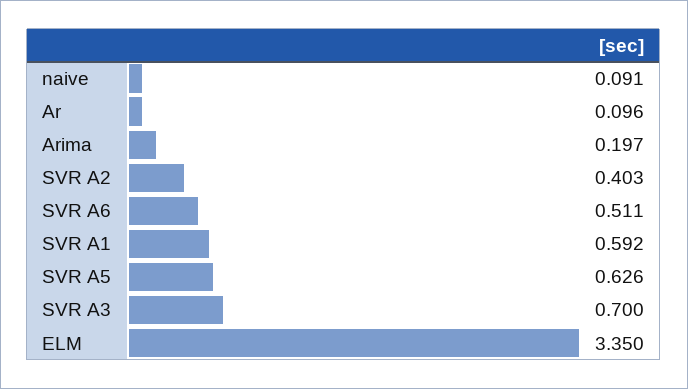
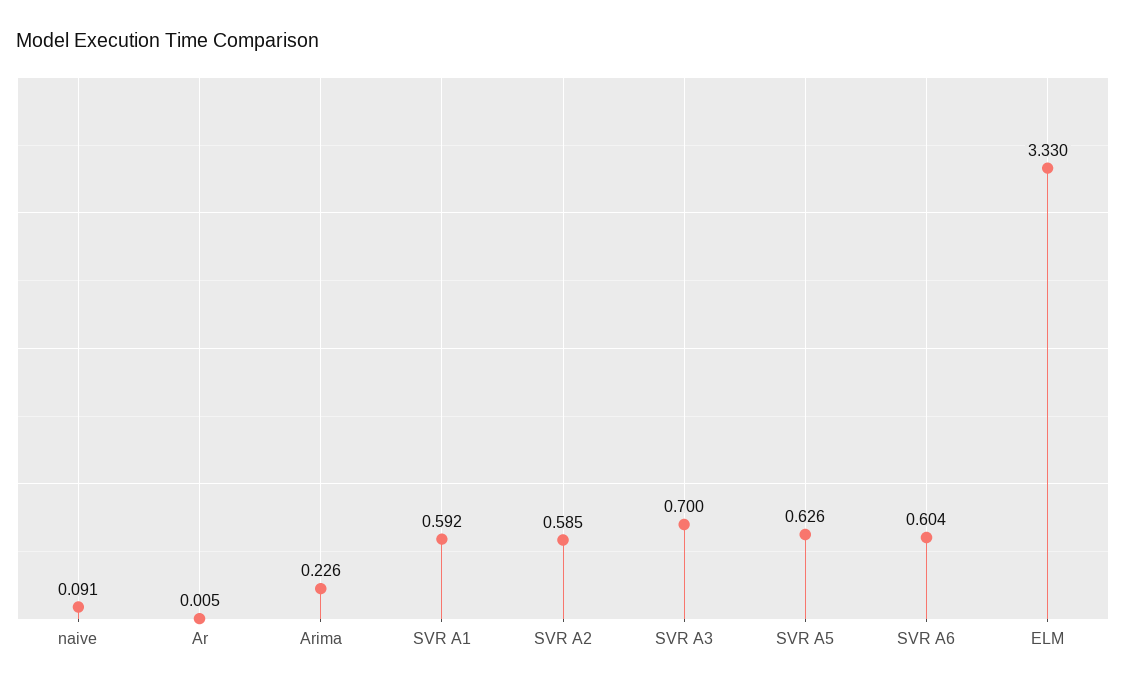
  {
    "naive": 0.091,
-   "Ar": 0.096,
+   "Ar": 0.005,
-   "Arima": 0.197,
+   "Arima": 0.226,
-   "SVR A2": 0.403,
+   "SVR A2": 0.585,
-   "SVR A6": 0.511,
+   "SVR A6": 0.604,
    "SVR A1": 0.592,
    "SVR A5": 0.626,
    "SVR A3": 0.7,
-   "ELM": 3.35
+   "ELM": 3.33
  }

